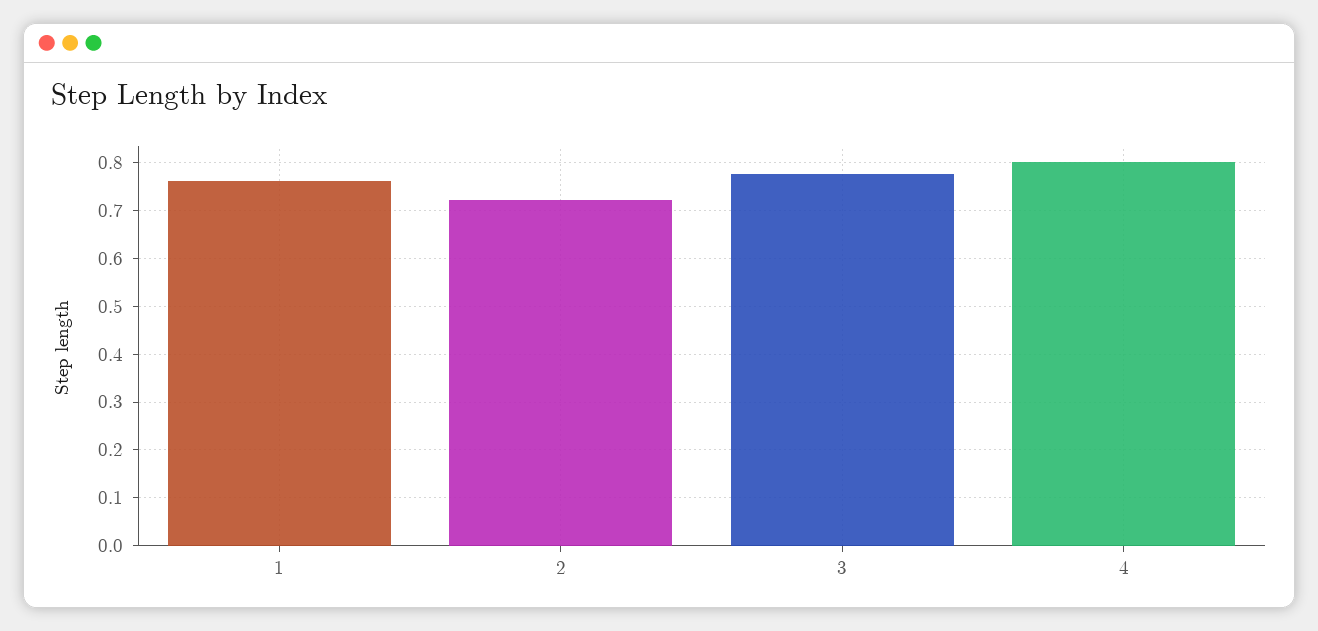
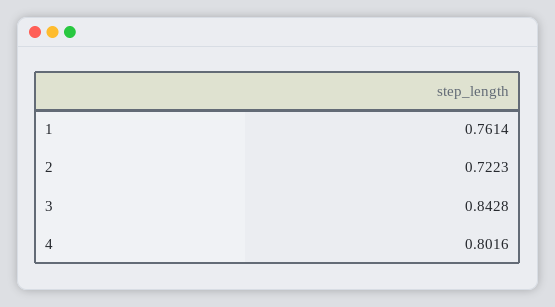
  {
    "1": 0.7614,
    "2": 0.7223,
-   "3": 0.78,
+   "3": 0.8428,
    "4": 0.8016
  }

